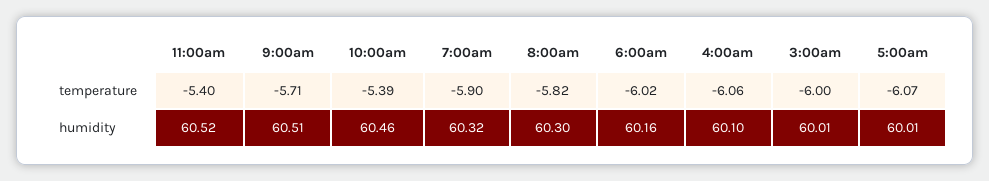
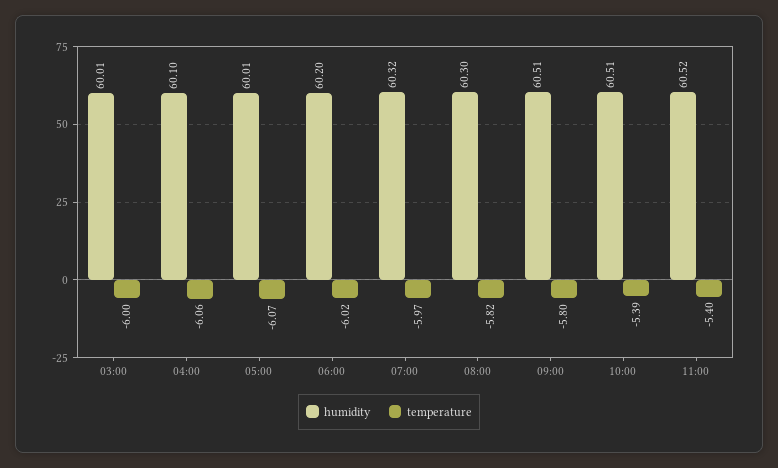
  {
    "temperature": {
      "11:00am": -5.4,
-     "9:00am": -5.71,
+     "9:00am": -5.8,
      "10:00am": -5.39,
-     "7:00am": -5.9,
+     "7:00am": -5.97,
      "8:00am": -5.82,
      "6:00am": -6.02,
      "4:00am": -6.06,
      "3:00am": -6,
      "5:00am": -6.07
    },
    "humidity": {
      "11:00am": 60.52,
      "9:00am": 60.51,
-     "10:00am": 60.46,
+     "10:00am": 60.51,
      "7:00am": 60.32,
      "8:00am": 60.3,
-     "6:00am": 60.16,
+     "6:00am": 60.2,
      "4:00am": 60.1,
      "3:00am": 60.01,
      "5:00am": 60.01
    }
  }

